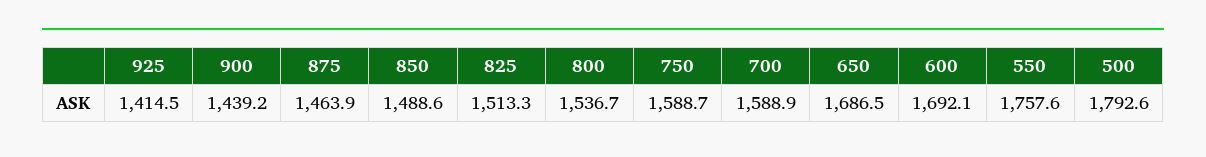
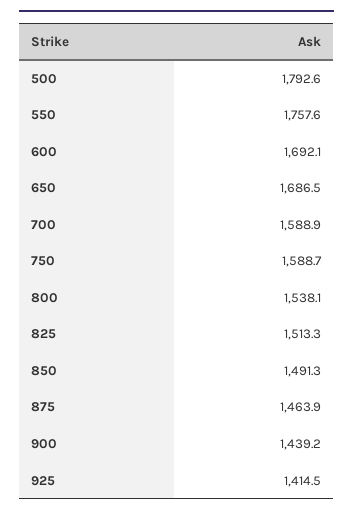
  {
    "925": 1414.5,
    "900": 1439.2,
    "875": 1463.9,
-   "850": 1488.6,
+   "850": 1491.3,
    "825": 1513.3,
-   "800": 1536.7,
+   "800": 1538.1,
    "750": 1588.7,
    "700": 1588.9,
    "650": 1686.5,
    "600": 1692.1,
    "550": 1757.6,
    "500": 1792.6
  }

